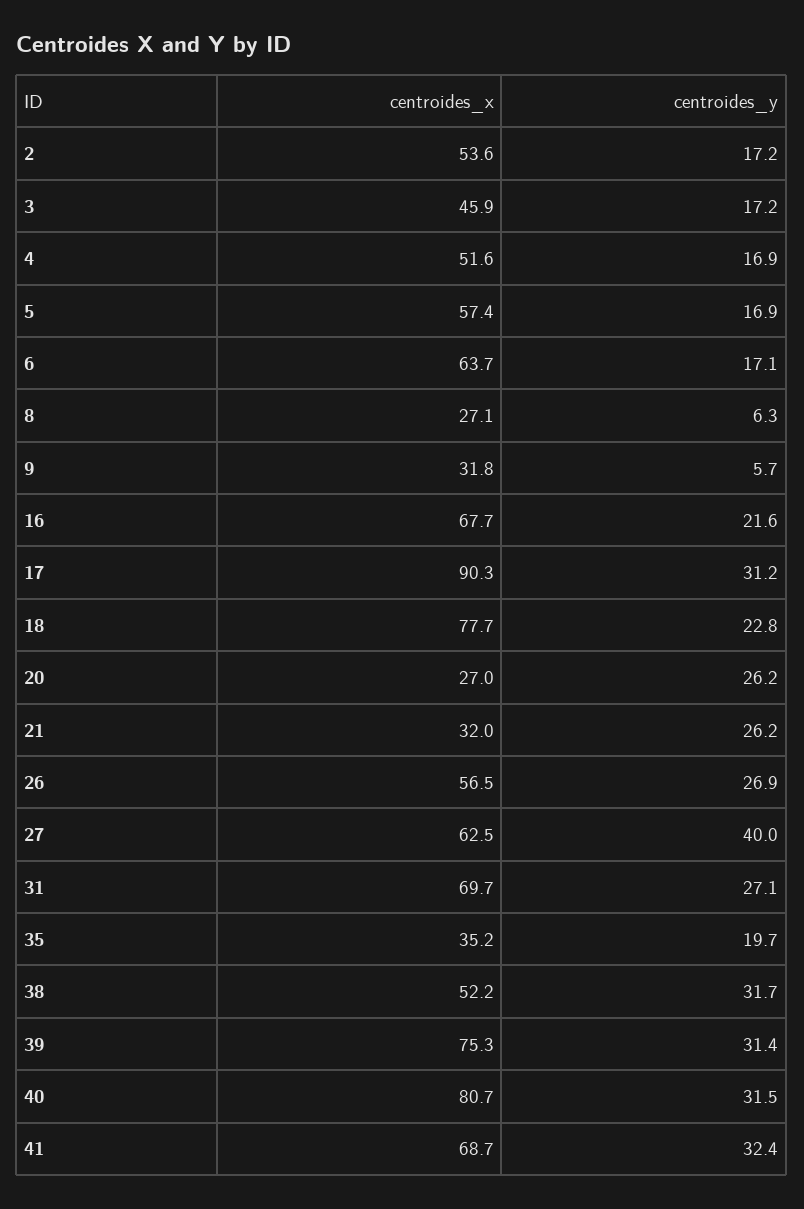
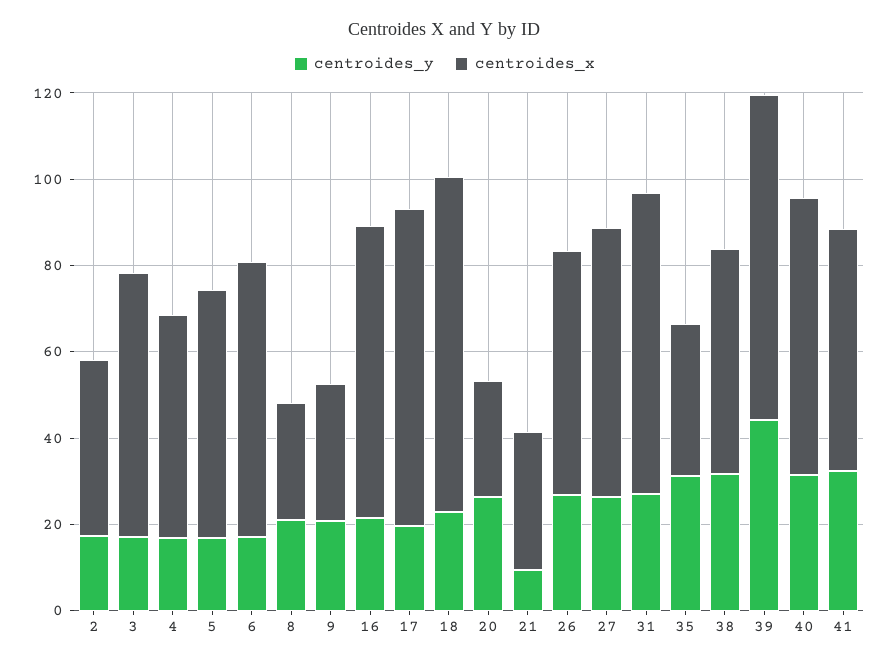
  {
    "centroides_x": {
-     "2": 53.6,
+     "2": 40,
-     "3": 45.9,
+     "3": 60,
      "4": 51.6,
      "5": 57.4,
      "6": 63.7,
      "8": 27.1,
      "9": 31.8,
      "16": 67.7,
-     "17": 90.3,
+     "17": 75,
      "18": 77.7,
      "20": 27,
      "21": 32,
      "26": 56.5,
      "27": 62.5,
      "31": 69.7,
      "35": 35.2,
      "38": 52.2,
      "39": 75.3,
-     "40": 80.7,
+     "40": 65,
-     "41": 68.7
+     "41": 55
    },
    "centroides_y": {
      "2": 17.2,
      "3": 17.2,
      "4": 16.9,
      "5": 16.9,
      "6": 17.1,
-     "8": 6.3,
+     "8": 20,
-     "9": 5.7,
+     "9": 20,
      "16": 21.6,
-     "17": 31.2,
+     "17": 20,
      "18": 22.8,
      "20": 26.2,
-     "21": 26.2,
+     "21": 10,
      "26": 26.9,
-     "27": 40,
+     "27": 25,
      "31": 27.1,
-     "35": 19.7,
+     "35": 30,
      "38": 31.7,
-     "39": 31.4,
+     "39": 45,
      "40": 31.5,
      "41": 32.4
    }
  }

